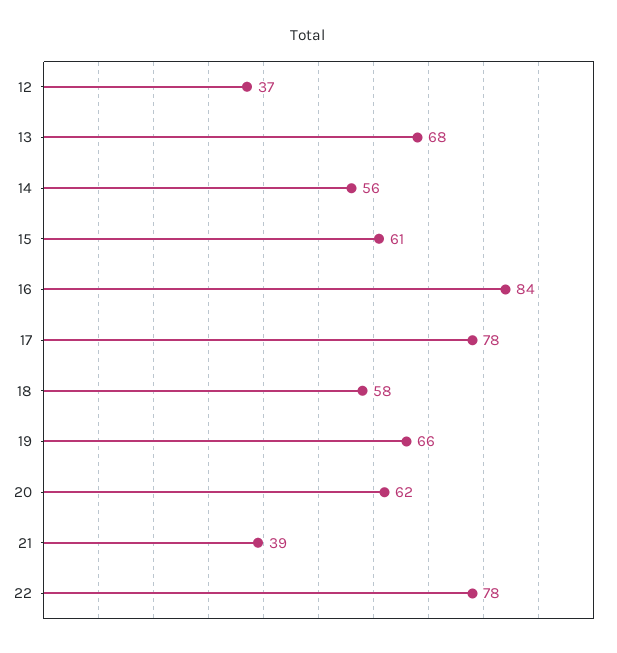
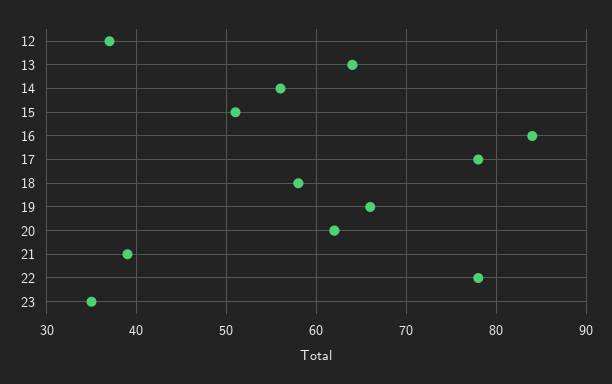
  {
    "12": 37,
-   "13": 68,
+   "13": 64,
    "14": 56,
-   "15": 61,
+   "15": 51,
    "16": 84,
    "17": 78,
    "18": 58,
    "19": 66,
    "20": 62,
    "21": 39,
-   "22": 78
+   "22": 78,
+   "23": 35
  }

